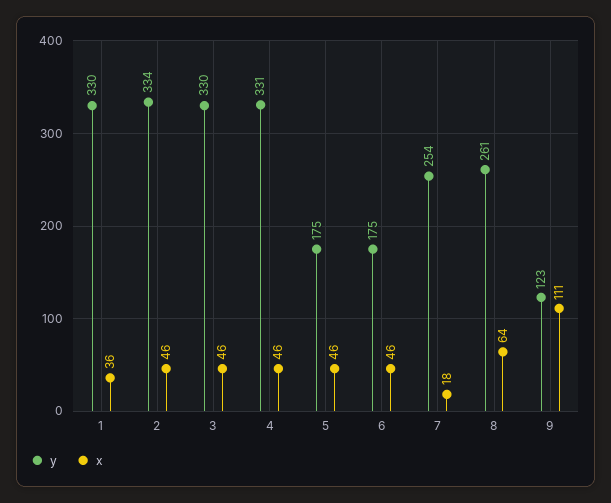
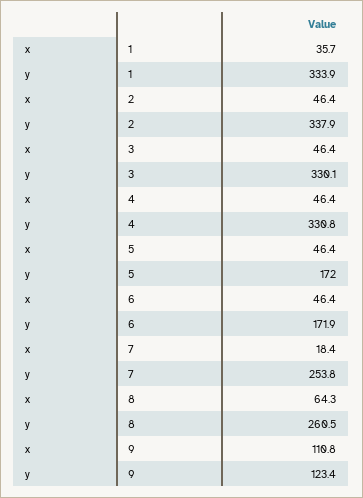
  {
    "y": {
-     "1": 330,
+     "1": 333.9,
-     "2": 334,
+     "2": 337.9,
      "3": 330.1,
      "4": 330.8,
-     "5": 175,
+     "5": 172,
-     "6": 175,
+     "6": 171.9,
      "7": 253.8,
      "8": 260.5,
      "9": 123.4
    },
    "x": {
      "1": 35.7,
      "2": 46.4,
      "3": 46.4,
      "4": 46.4,
      "5": 46.4,
      "6": 46.4,
      "7": 18.4,
      "8": 64.3,
      "9": 110.8
    }
  }

